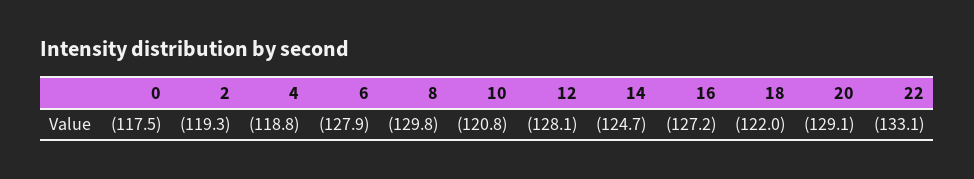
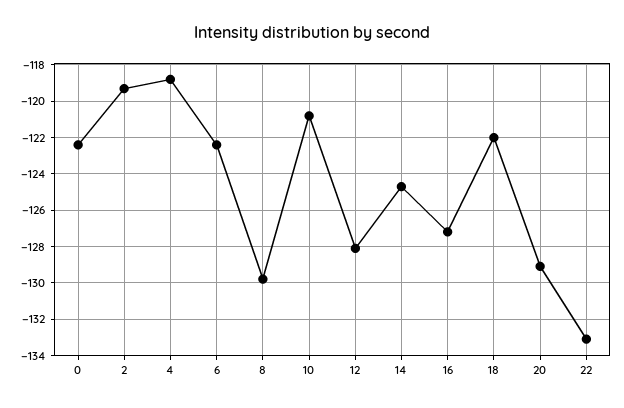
  {
-   "0": -117.5,
+   "0": -122.5,
    "2": -119.3,
    "4": -118.8,
-   "6": -127.9,
+   "6": -122.5,
    "8": -129.8,
    "10": -120.8,
    "12": -128.1,
    "14": -124.7,
    "16": -127.2,
    "18": -122,
    "20": -129.1,
    "22": -133.1
  }

